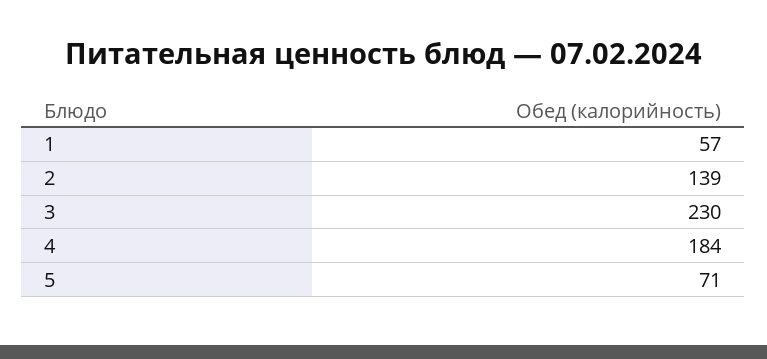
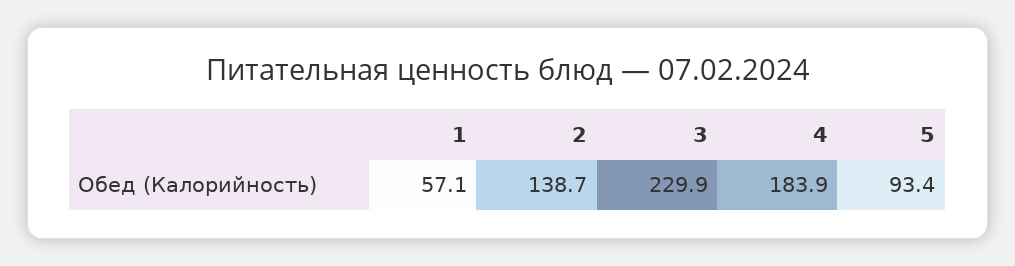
  {
    "1": 57.1,
    "2": 138.7,
    "3": 229.9,
    "4": 183.9,
-   "5": 71
+   "5": 93.4
  }

